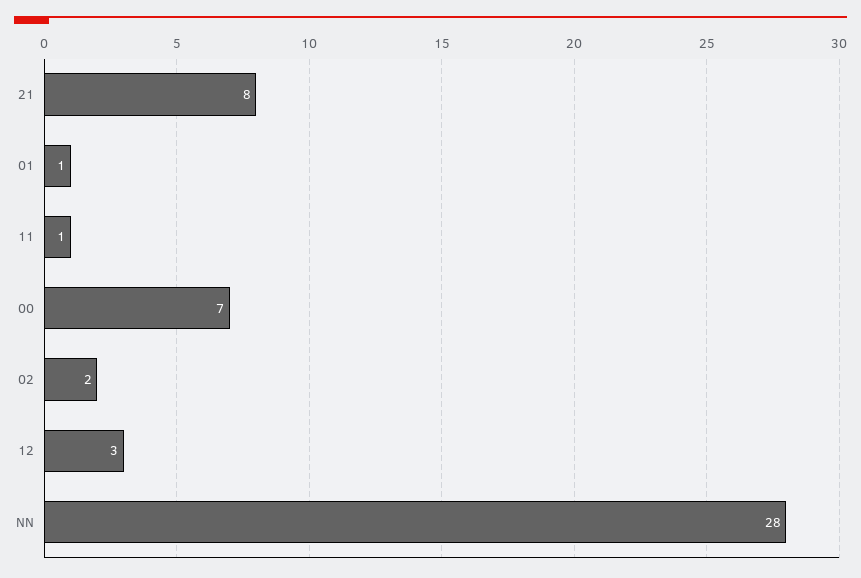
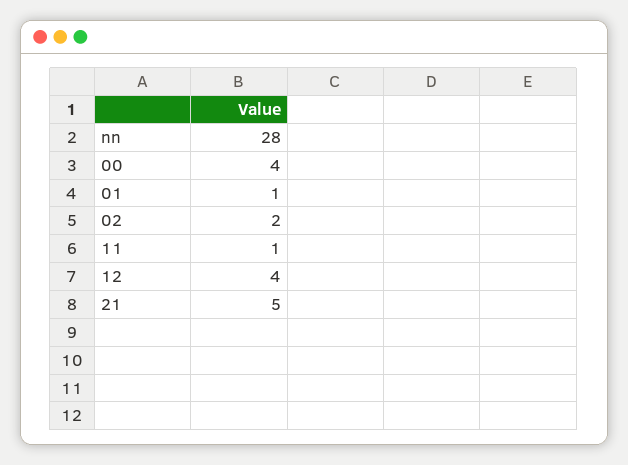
  {
-   "21": 8,
+   "21": 5,
    "01": 1,
    "11": 1,
-   "00": 7,
+   "00": 4,
    "02": 2,
-   "12": 3,
+   "12": 4,
    "NN": 28
  }

